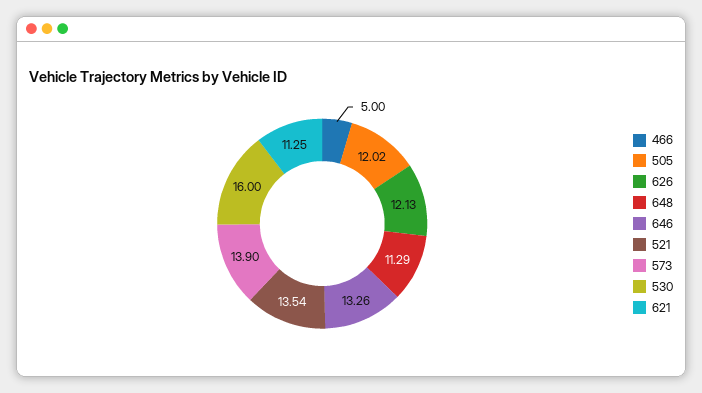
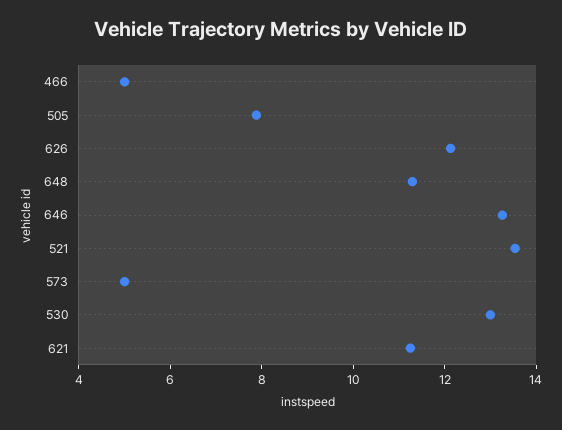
  {
    "466": 5,
-   "505": 12.02,
+   "505": 8,
    "626": 12.13,
    "648": 11.29,
    "646": 13.26,
    "521": 13.54,
-   "573": 13.9,
+   "573": 5,
-   "530": 16,
+   "530": 13,
    "621": 11.25
  }

